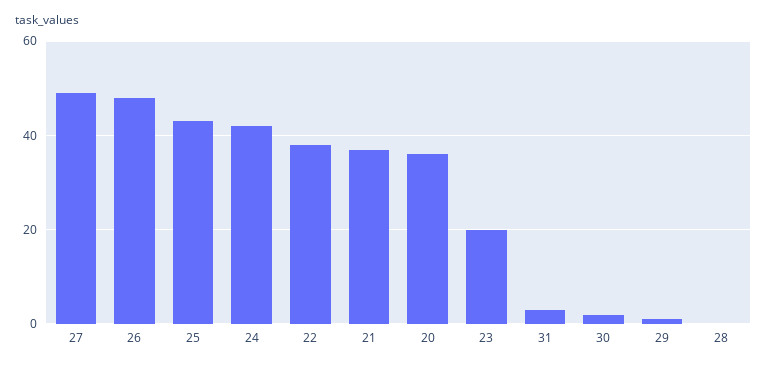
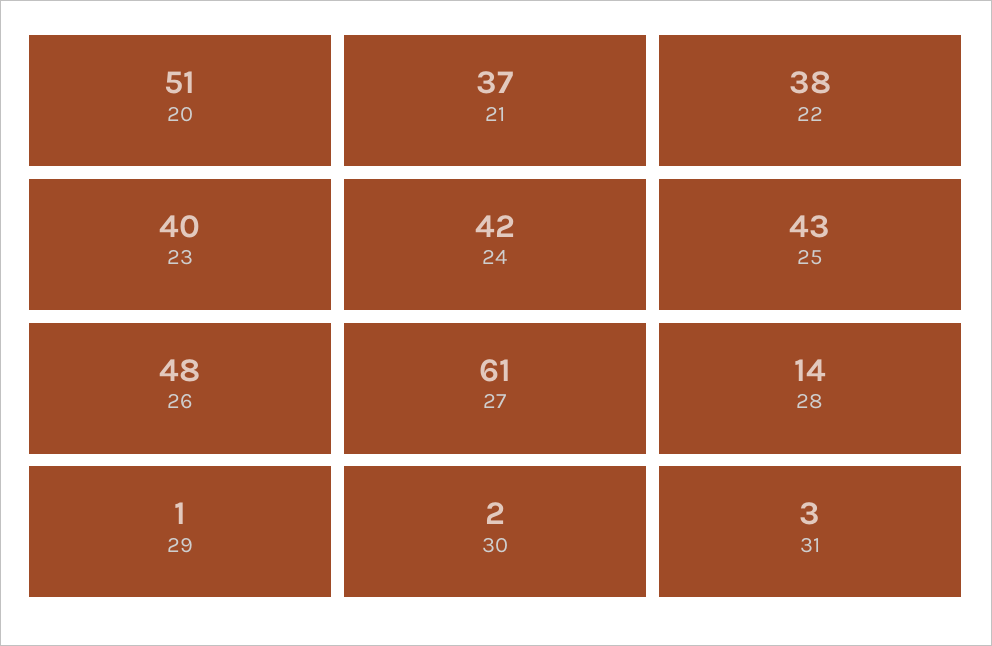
  {
-   "27": 50,
+   "27": 61,
    "26": 48,
    "25": 43,
    "24": 42,
    "22": 38,
    "21": 37,
-   "20": 35,
+   "20": 51,
-   "23": 20,
+   "23": 40,
    "31": 3,
    "30": 2,
    "29": 1,
-   "28": 0
+   "28": 14
  }

